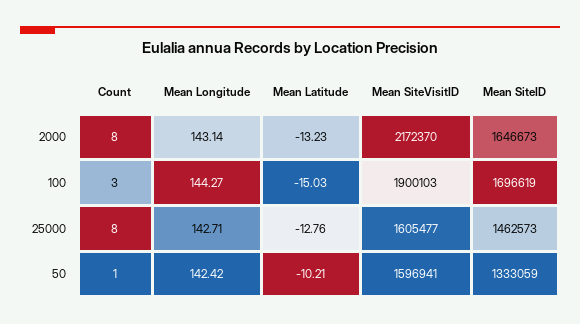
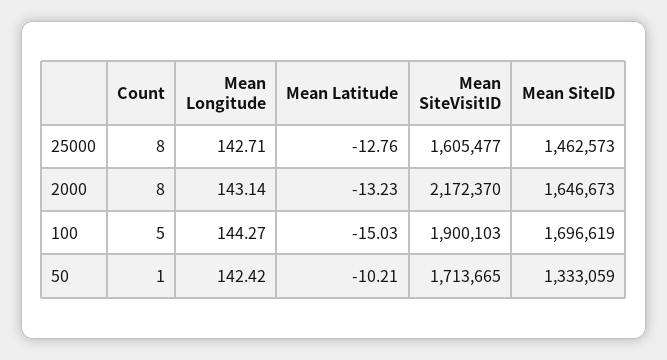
  {
    "Count": {
      "2000": 8,
-     "100": 3,
+     "100": 5,
      "25000": 8,
      "50": 1
    },
    "Mean Longitude": {
      "2000": 143.14,
      "100": 144.27,
      "25000": 142.71,
      "50": 142.42
    },
    "Mean Latitude": {
      "2000": -13.23,
      "100": -15.03,
      "25000": -12.76,
      "50": -10.21
    },
    "Mean SiteVisitID": {
      "2000": 2172370,
      "100": 1900103,
      "25000": 1605477,
-     "50": 1596941
+     "50": 1713665
    },
    "Mean SiteID": {
      "2000": 1646673,
      "100": 1696619,
      "25000": 1462573,
      "50": 1333059
    }
  }

